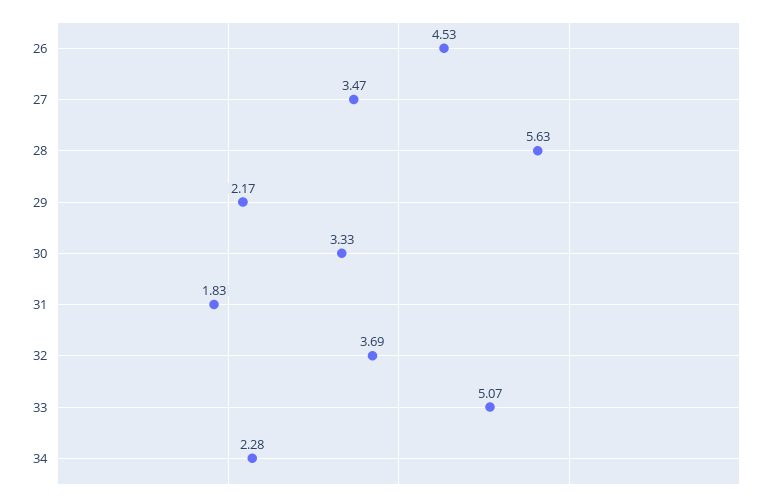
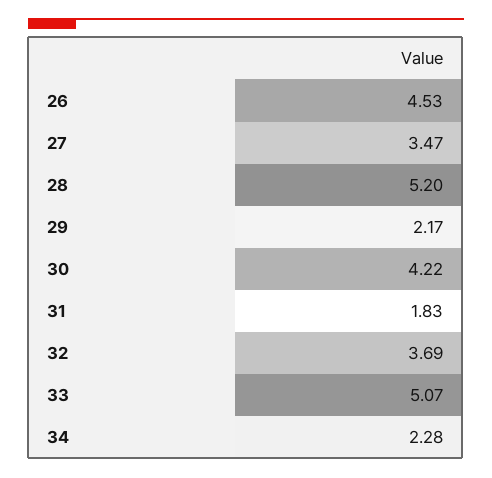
  {
    "26": 4.53,
    "27": 3.47,
-   "28": 5.63,
+   "28": 5.2,
    "29": 2.17,
-   "30": 3.33,
+   "30": 4.22,
    "31": 1.83,
    "32": 3.69,
    "33": 5.07,
    "34": 2.28
  }

